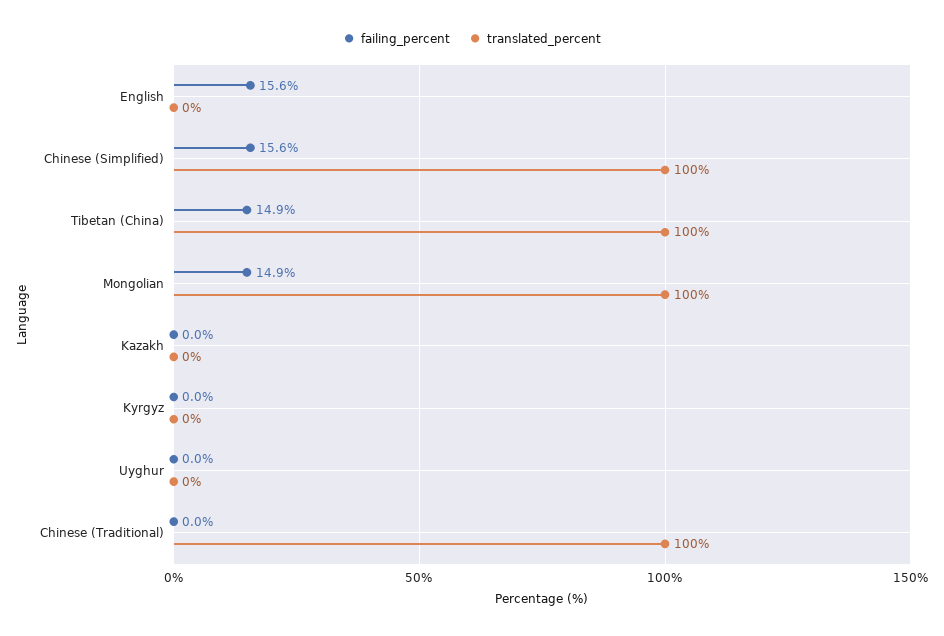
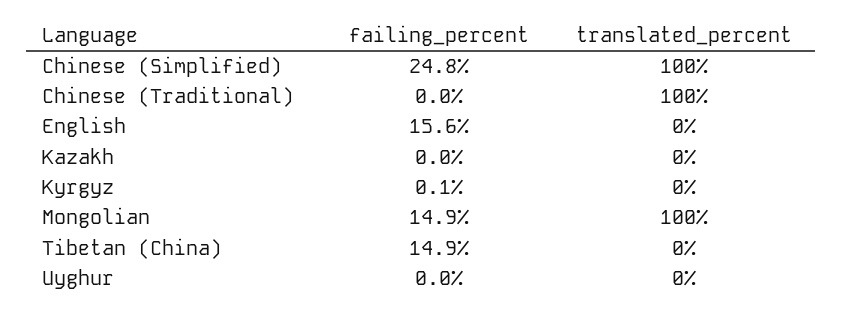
  {
    "failing_percent": {
      "English": 15.6,
-     "Chinese (Simplified)": 15.6,
+     "Chinese (Simplified)": 24.8,
      "Tibetan (China)": 14.9,
      "Mongolian": 14.9,
      "Kazakh": 0,
-     "Kyrgyz": 0,
+     "Kyrgyz": 0.1,
      "Uyghur": 0,
      "Chinese (Traditional)": 0
    },
    "translated_percent": {
      "English": 0,
      "Chinese (Simplified)": 100,
-     "Tibetan (China)": 100,
+     "Tibetan (China)": 0,
      "Mongolian": 100,
      "Kazakh": 0,
      "Kyrgyz": 0,
      "Uyghur": 0,
      "Chinese (Traditional)": 100
    }
  }

